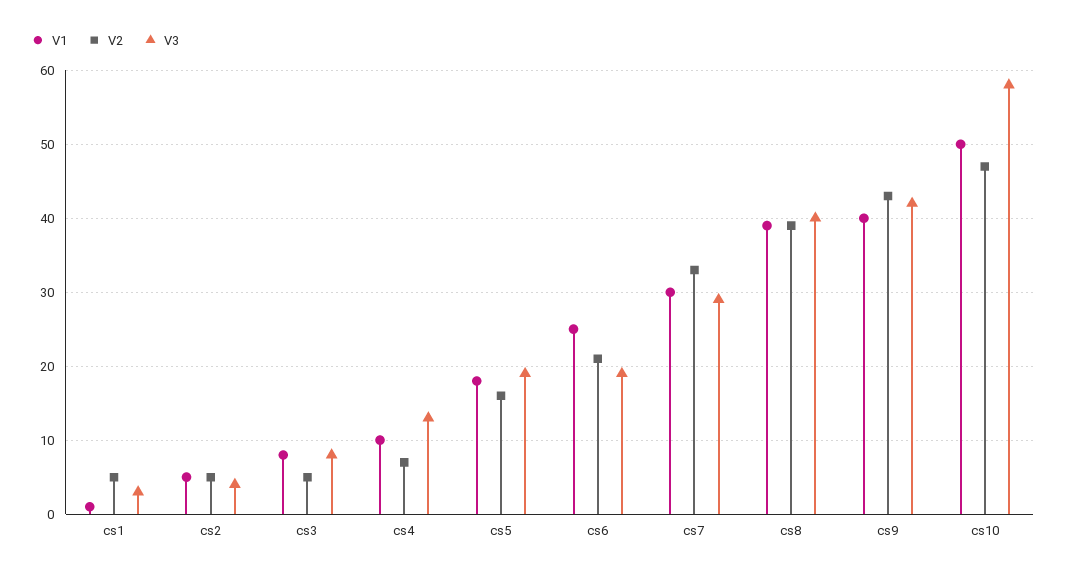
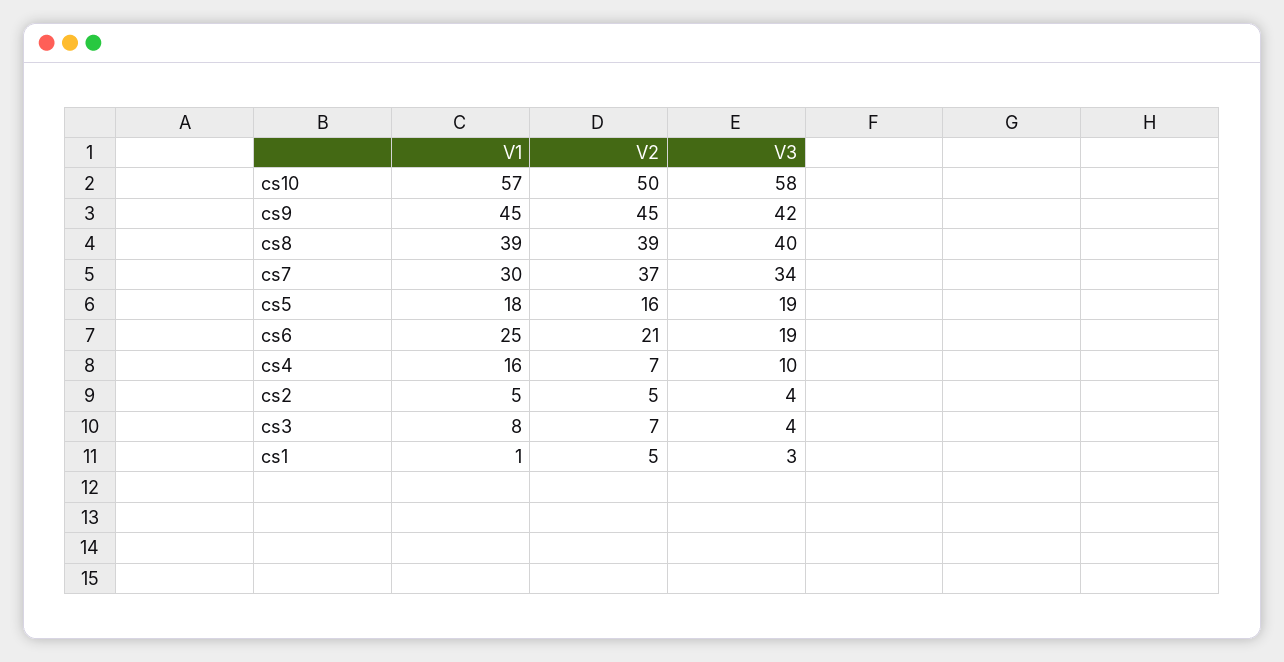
  {
    "V1": {
      "cs1": 1,
      "cs2": 5,
      "cs3": 8,
-     "cs4": 10,
+     "cs4": 16,
      "cs5": 18,
      "cs6": 25,
      "cs7": 30,
      "cs8": 39,
-     "cs9": 40,
+     "cs9": 45,
-     "cs10": 50
+     "cs10": 57
    },
    "V2": {
      "cs1": 5,
      "cs2": 5,
-     "cs3": 5,
+     "cs3": 7,
      "cs4": 7,
      "cs5": 16,
      "cs6": 21,
-     "cs7": 33,
+     "cs7": 37,
      "cs8": 39,
-     "cs9": 43,
+     "cs9": 45,
-     "cs10": 47
+     "cs10": 50
    },
    "V3": {
      "cs1": 3,
      "cs2": 4,
-     "cs3": 8,
+     "cs3": 4,
-     "cs4": 13,
+     "cs4": 10,
      "cs5": 19,
      "cs6": 19,
-     "cs7": 29,
+     "cs7": 34,
      "cs8": 40,
      "cs9": 42,
      "cs10": 58
    }
  }

